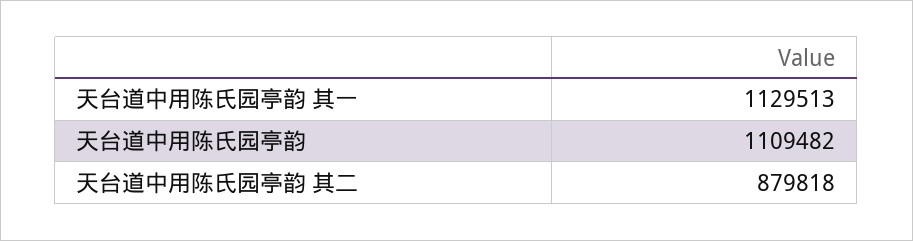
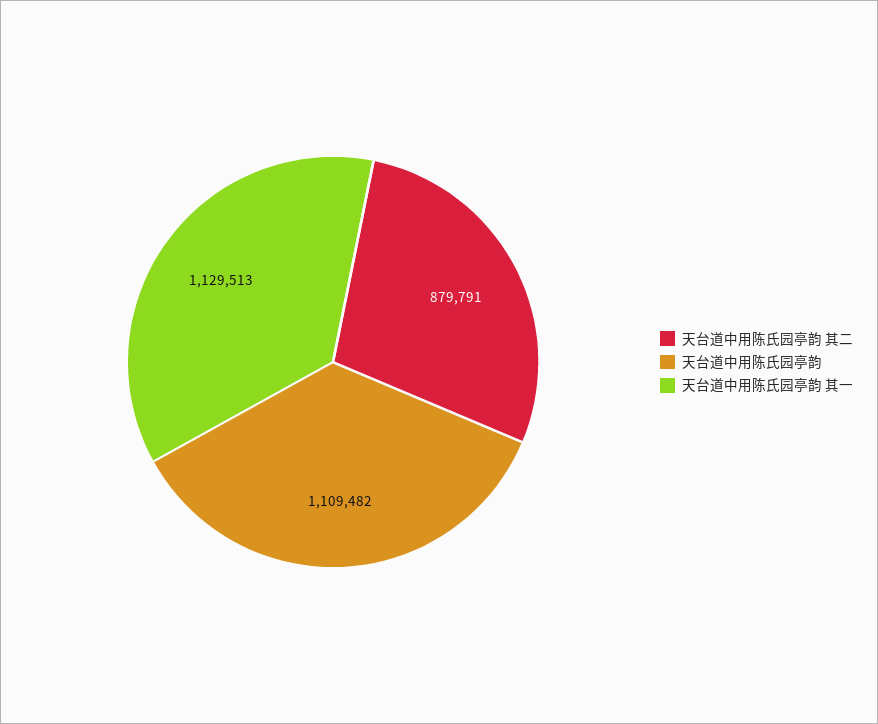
  {
    "天台道中用陈氏园亭韵 其一": 1129513,
    "天台道中用陈氏园亭韵": 1109482,
-   "天台道中用陈氏园亭韵 其二": 879818
+   "天台道中用陈氏园亭韵 其二": 879791
  }

